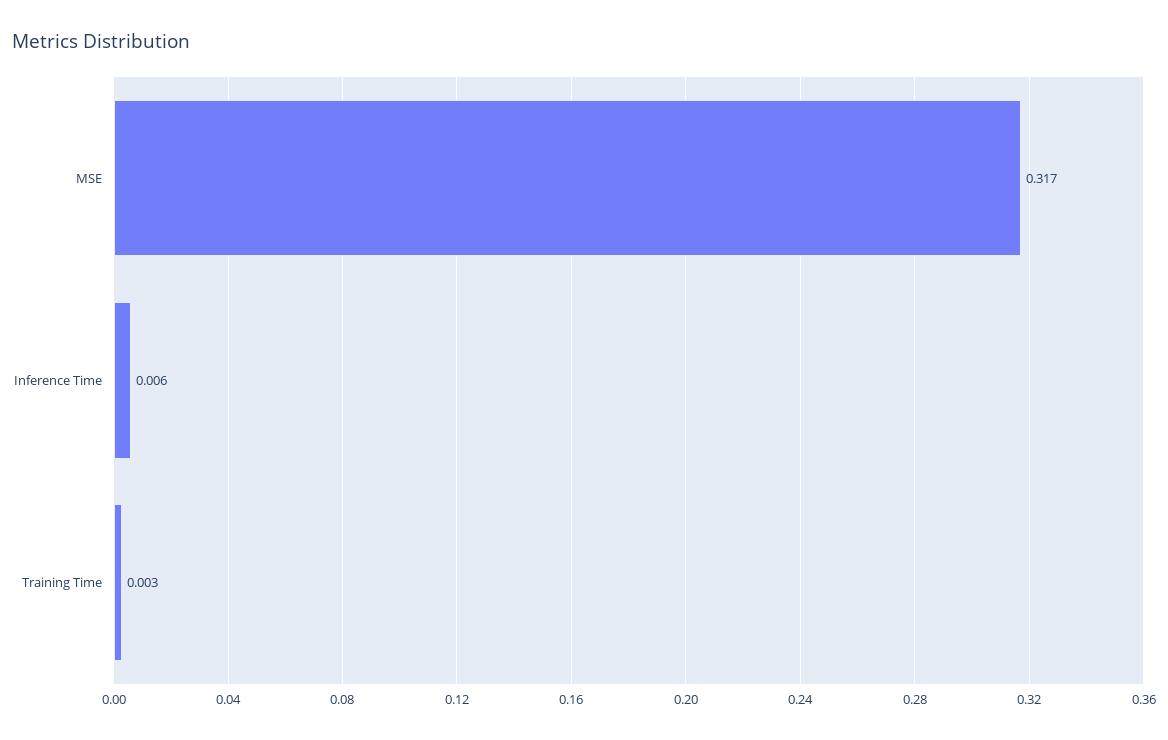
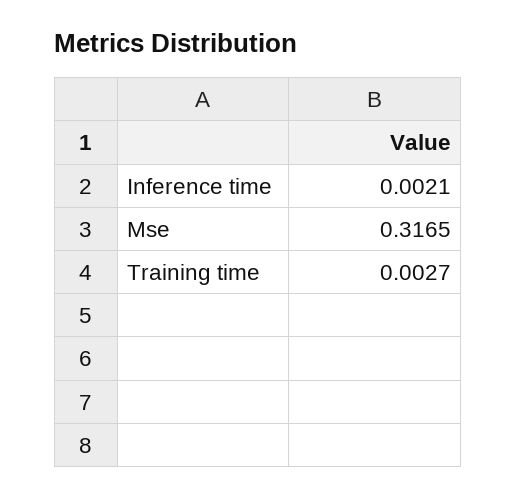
  {
    "MSE": 0.3165,
-   "Inference Time": 0.006,
+   "Inference Time": 0.0021,
    "Training Time": 0.0027
  }

